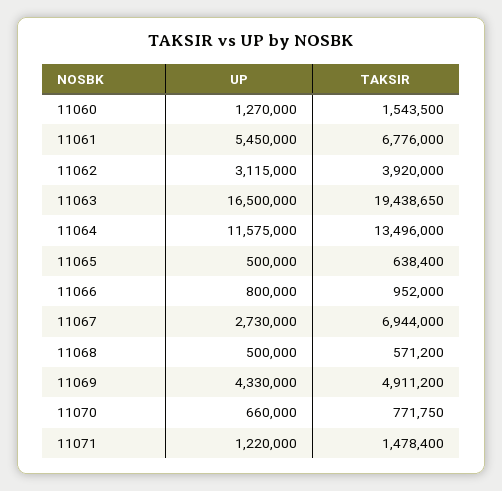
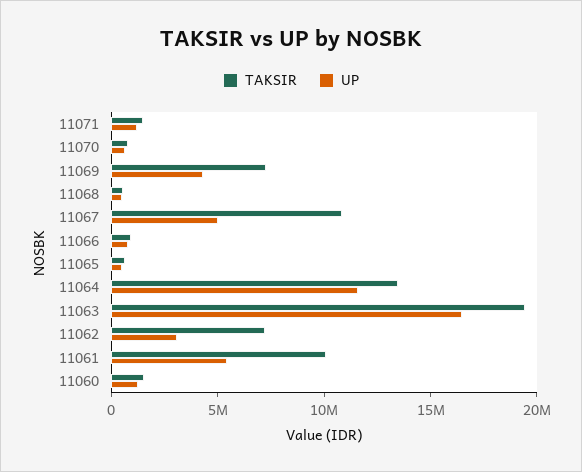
  {
    "UP": {
      "11060": 1270000,
      "11061": 5450000,
      "11062": 3115000,
      "11063": 16500000,
      "11064": 11575000,
      "11065": 500000,
      "11066": 800000,
-     "11067": 2730000,
+     "11067": 5000000,
      "11068": 500000,
      "11069": 4330000,
      "11070": 660000,
      "11071": 1220000
    },
    "TAKSIR": {
      "11060": 1543500,
-     "11061": 6776000,
+     "11061": 10000000,
-     "11062": 3920000,
+     "11062": 7000000,
      "11063": 19438650,
      "11064": 13496000,
      "11065": 638400,
      "11066": 952000,
-     "11067": 6944000,
+     "11067": 11000000,
      "11068": 571200,
-     "11069": 4911200,
+     "11069": 7000000,
      "11070": 771750,
      "11071": 1478400
    }
  }

